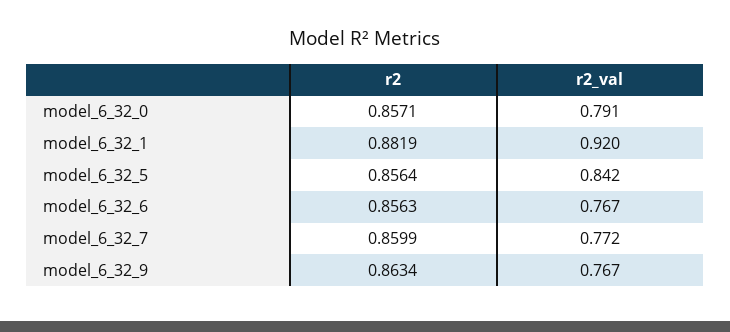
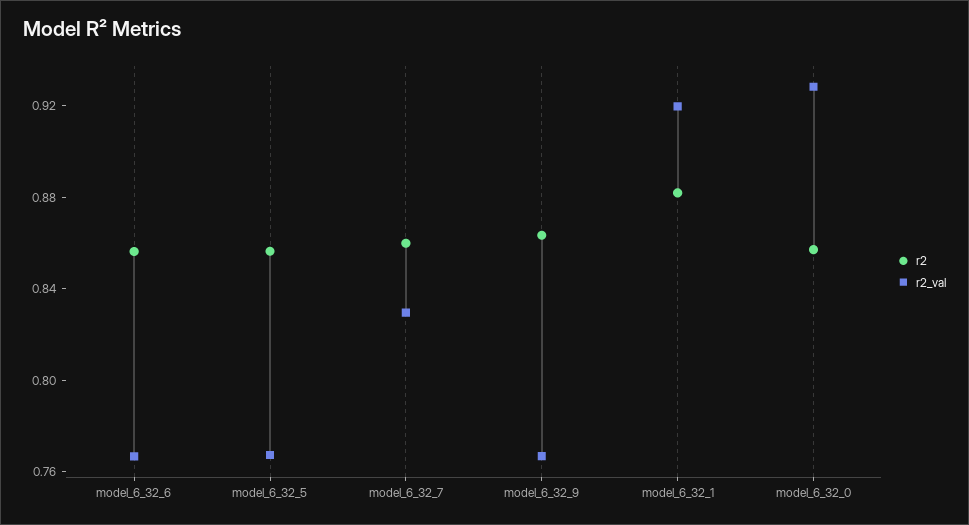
  {
    "r2": {
      "model_6_32_0": 0.8571,
      "model_6_32_1": 0.8819,
      "model_6_32_5": 0.8564,
      "model_6_32_6": 0.8563,
      "model_6_32_7": 0.8599,
      "model_6_32_9": 0.8634
    },
    "r2_val": {
-     "model_6_32_0": 0.791,
+     "model_6_32_0": 0.93,
      "model_6_32_1": 0.92,
-     "model_6_32_5": 0.842,
+     "model_6_32_5": 0.77,
      "model_6_32_6": 0.767,
-     "model_6_32_7": 0.772,
+     "model_6_32_7": 0.83,
      "model_6_32_9": 0.767
    }
  }

